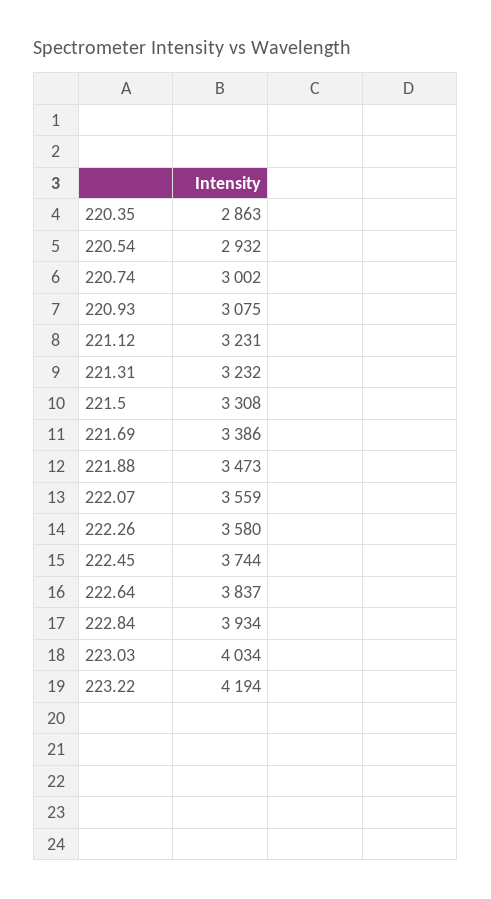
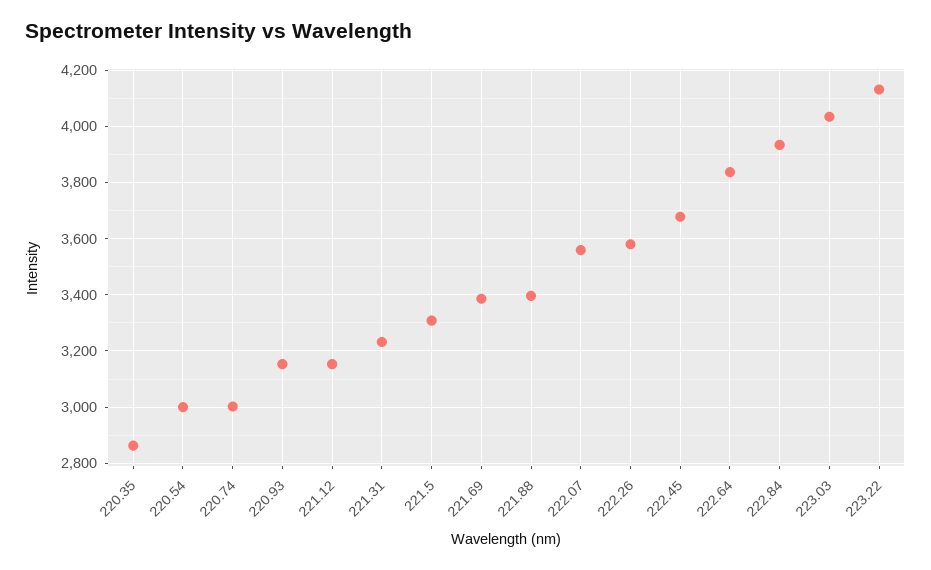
  {
    "220.35": 2863,
-   "220.54": 2932,
+   "220.54": 3000,
    "220.74": 3002,
-   "220.93": 3075,
+   "220.93": 3150,
-   "221.12": 3231,
+   "221.12": 3150,
    "221.31": 3232,
    "221.5": 3308,
    "221.69": 3386,
-   "221.88": 3473,
+   "221.88": 3400,
    "222.07": 3559,
    "222.26": 3580,
-   "222.45": 3744,
+   "222.45": 3675,
    "222.64": 3837,
    "222.84": 3934,
    "223.03": 4034,
-   "223.22": 4194
+   "223.22": 4125
  }

